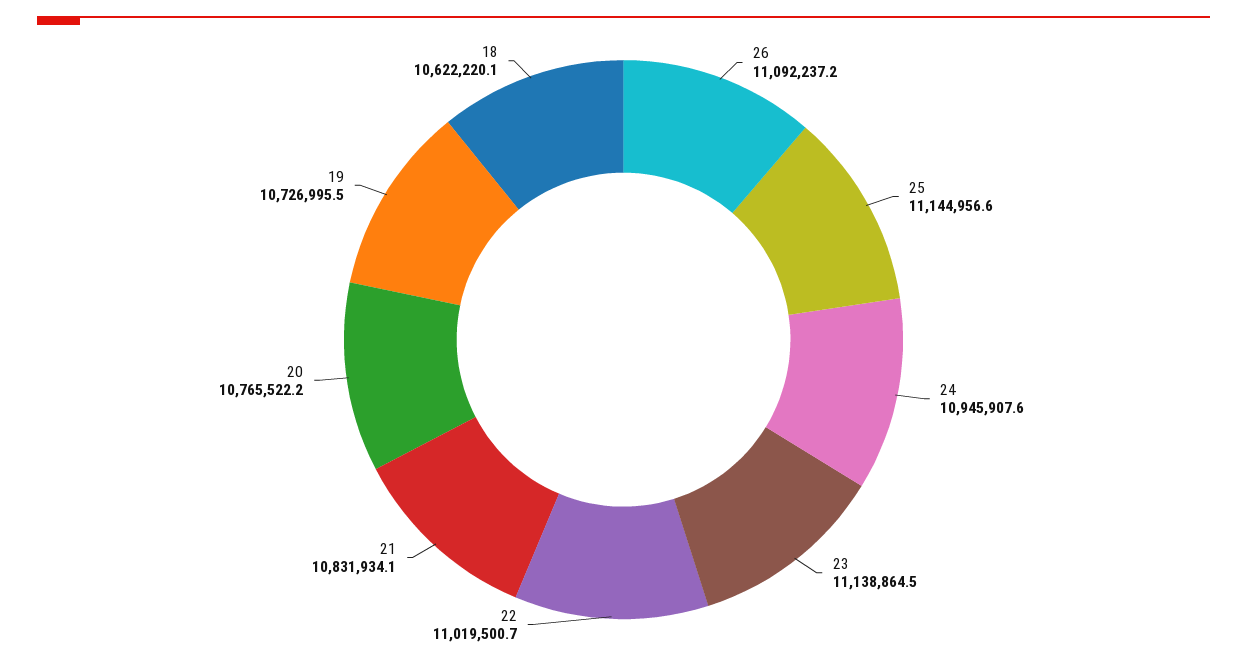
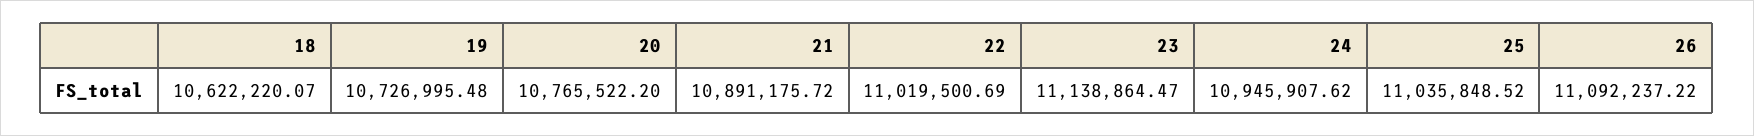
  {
    "26": 11092237.22,
-   "25": 11144956.6,
+   "25": 11035848.52,
    "24": 10945907.62,
    "23": 11138864.47,
    "22": 11019500.69,
-   "21": 10831934.1,
+   "21": 10891175.72,
    "20": 10765522.2,
    "19": 10726995.48,
    "18": 10622220.07
  }

